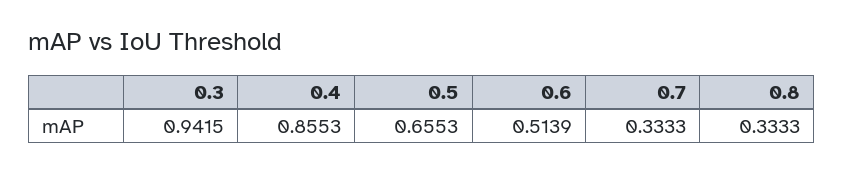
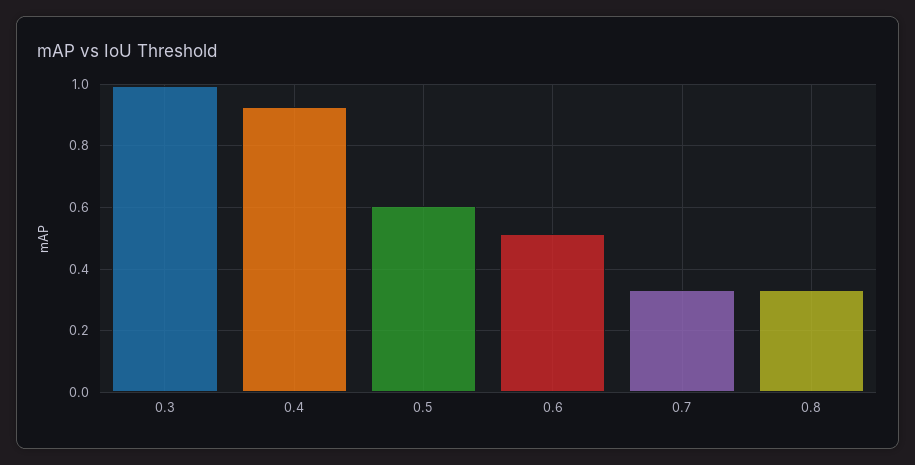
  {
-   "0.3": 0.9415,
+   "0.3": 1,
-   "0.4": 0.8553,
+   "0.4": 0.92,
-   "0.5": 0.6553,
+   "0.5": 0.6,
    "0.6": 0.5139,
    "0.7": 0.3333,
    "0.8": 0.3333
  }

